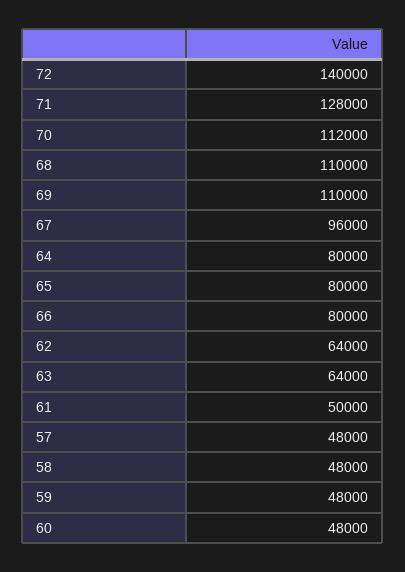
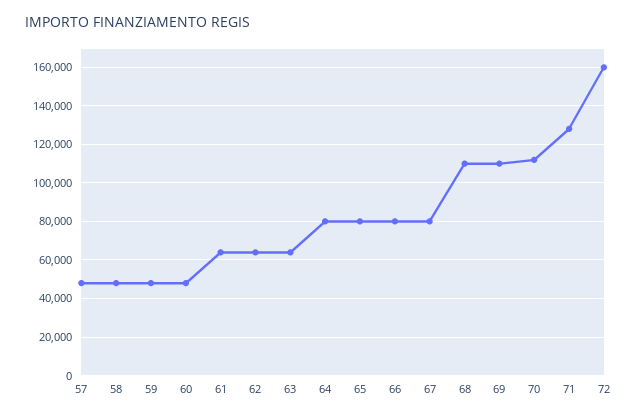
  {
-   "72": 140000,
+   "72": 160000,
    "71": 128000,
    "70": 112000,
    "68": 110000,
    "69": 110000,
-   "67": 96000,
+   "67": 80000,
    "64": 80000,
    "65": 80000,
    "66": 80000,
    "62": 64000,
    "63": 64000,
-   "61": 50000,
+   "61": 65000,
    "57": 48000,
    "58": 48000,
    "59": 48000,
    "60": 48000
  }

